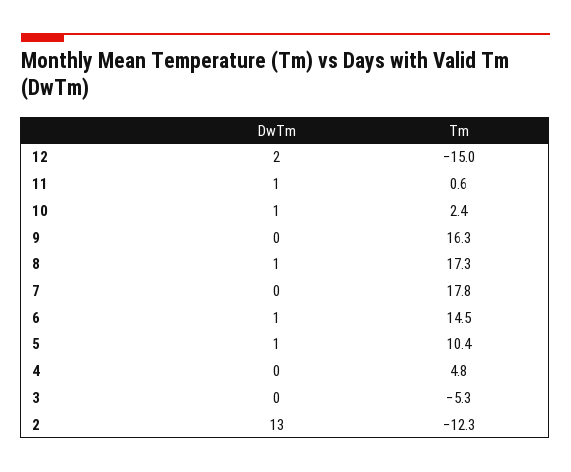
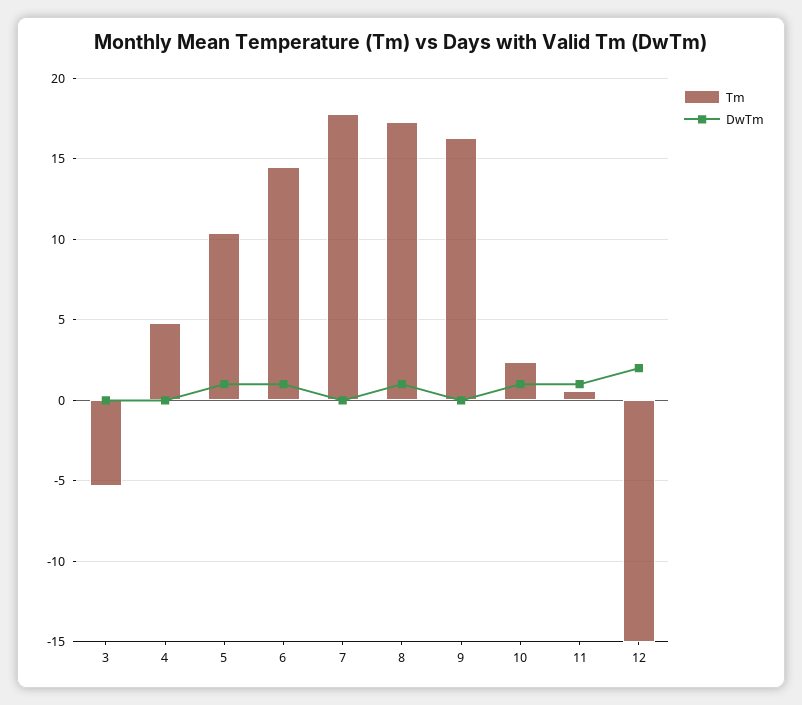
  {
    "DwTm": {
      "12": 2,
      "11": 1,
      "10": 1,
      "9": 0,
      "8": 1,
      "7": 0,
      "6": 1,
      "5": 1,
      "4": 0,
-     "3": 0,
+     "3": 0
-     "2": 13
    },
    "Tm": {
      "12": -15,
      "11": 0.6,
      "10": 2.4,
      "9": 16.3,
      "8": 17.3,
      "7": 17.8,
      "6": 14.5,
      "5": 10.4,
      "4": 4.8,
-     "3": -5.3,
+     "3": -5.3
-     "2": -12.3
    }
  }

